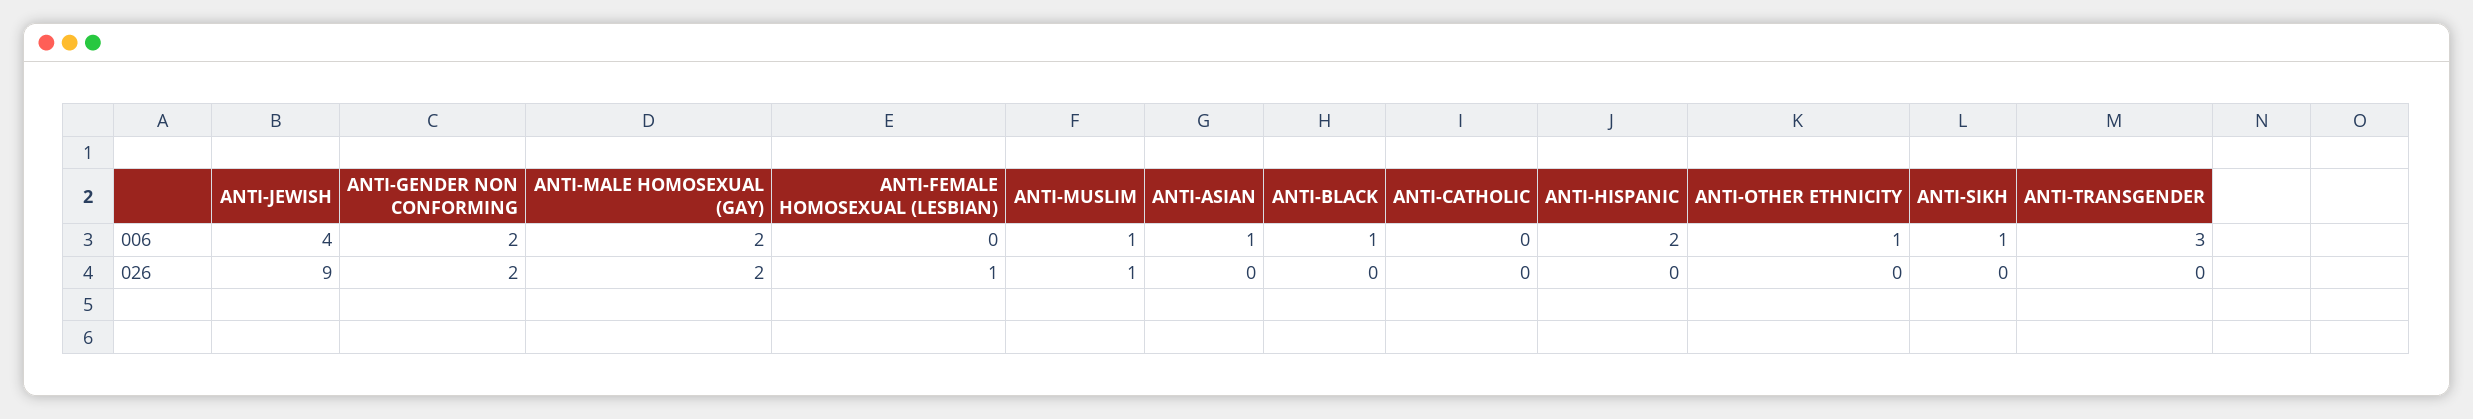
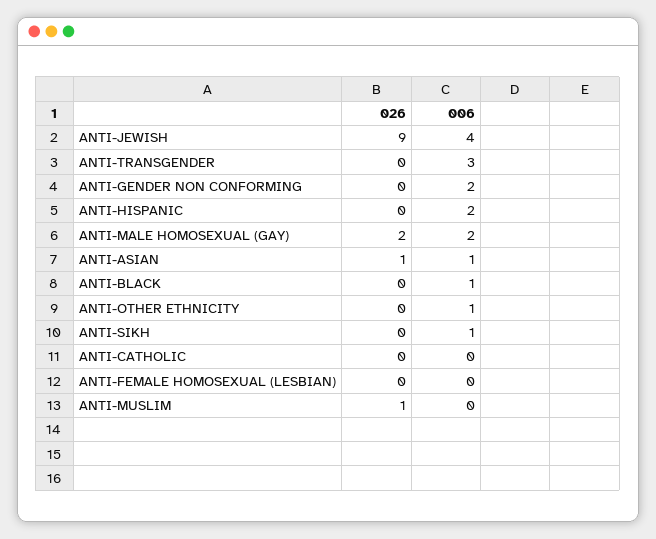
  {
    "ANTI-JEWISH": {
      "006": 4,
      "026": 9
    },
    "ANTI-GENDER NON CONFORMING": {
      "006": 2,
-     "026": 2
+     "026": 0
    },
    "ANTI-MALE HOMOSEXUAL (GAY)": {
      "006": 2,
      "026": 2
    },
    "ANTI-FEMALE HOMOSEXUAL (LESBIAN)": {
      "006": 0,
-     "026": 1
+     "026": 0
    },
    "ANTI-MUSLIM": {
-     "006": 1,
+     "006": 0,
      "026": 1
    },
    "ANTI-ASIAN": {
      "006": 1,
-     "026": 0
+     "026": 1
    },
    "ANTI-BLACK": {
      "006": 1,
      "026": 0
    },
    "ANTI-CATHOLIC": {
      "006": 0,
      "026": 0
    },
    "ANTI-HISPANIC": {
      "006": 2,
      "026": 0
    },
    "ANTI-OTHER ETHNICITY": {
      "006": 1,
      "026": 0
    },
    "ANTI-SIKH": {
      "006": 1,
      "026": 0
    },
    "ANTI-TRANSGENDER": {
      "006": 3,
      "026": 0
    }
  }

